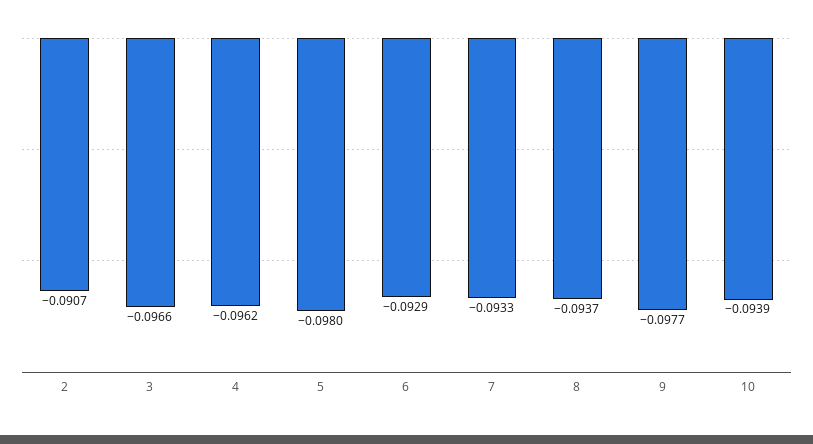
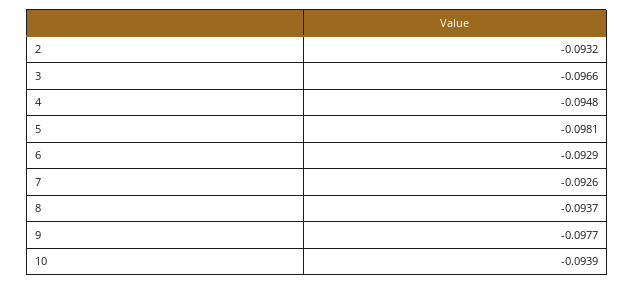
  {
-   "2": -0.0907,
+   "2": -0.0932,
    "3": -0.0966,
-   "4": -0.0962,
+   "4": -0.0948,
-   "5": -0.098,
+   "5": -0.0981,
    "6": -0.0929,
-   "7": -0.0933,
+   "7": -0.0926,
    "8": -0.0937,
    "9": -0.0977,
    "10": -0.0939
  }

